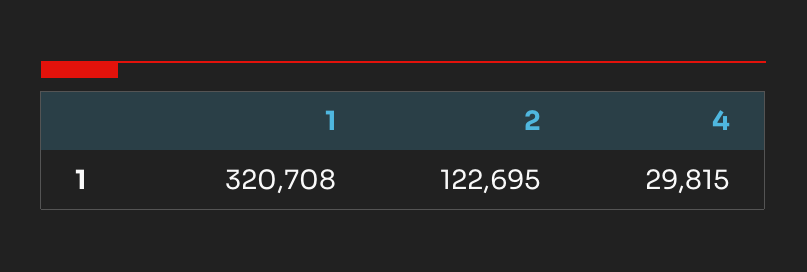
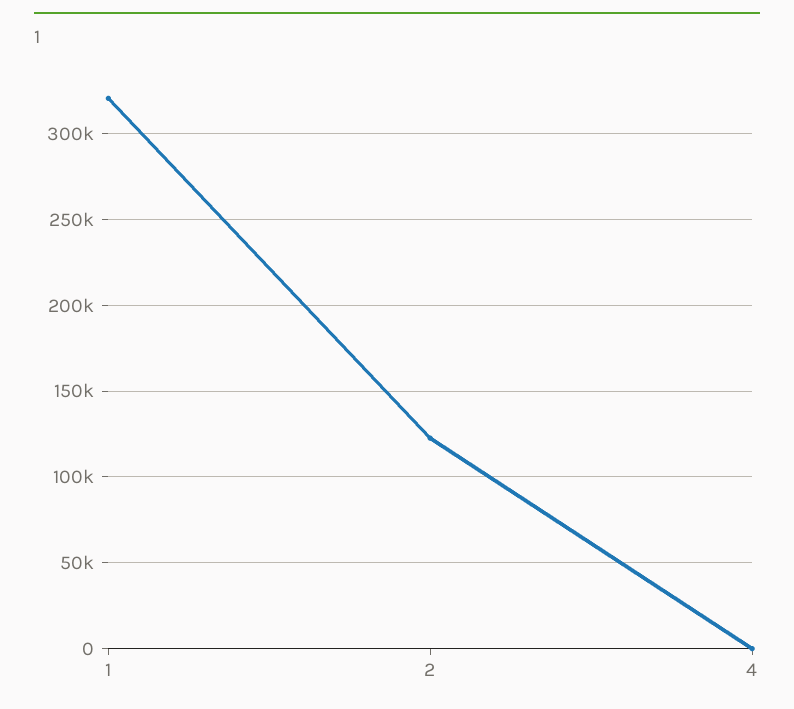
  {
    "1": 320708,
    "2": 122695,
-   "4": 29815
+   "4": 0
  }

